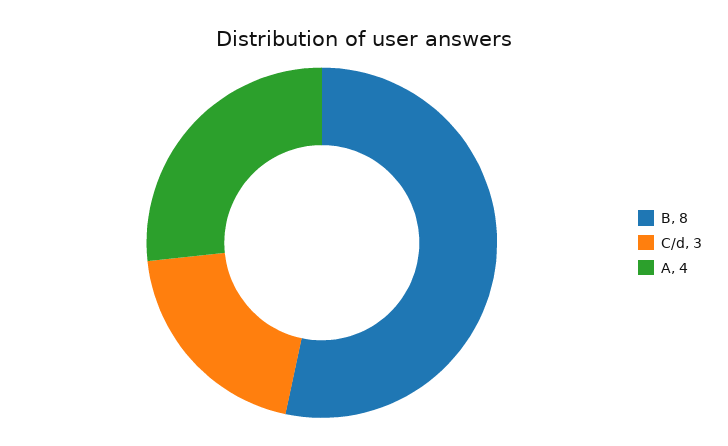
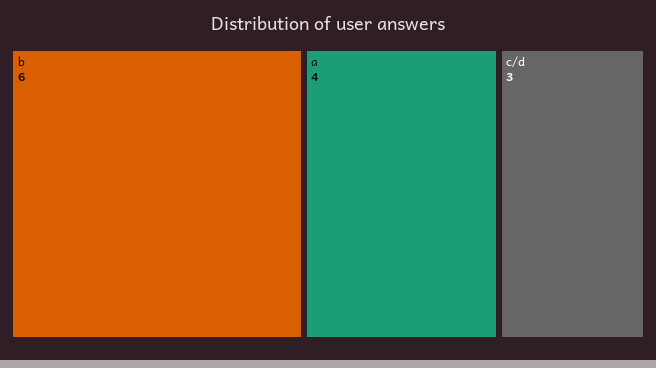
  {
-   "B": 8,
+   "B": 6,
    "C/d": 3,
    "A": 4
  }

